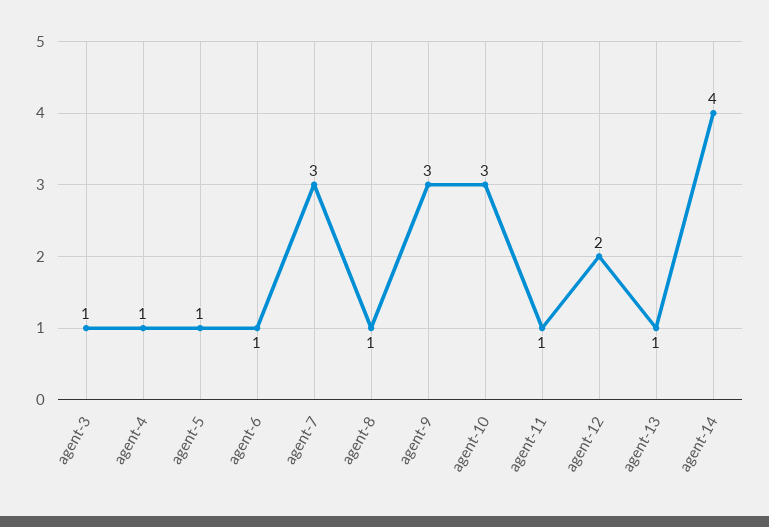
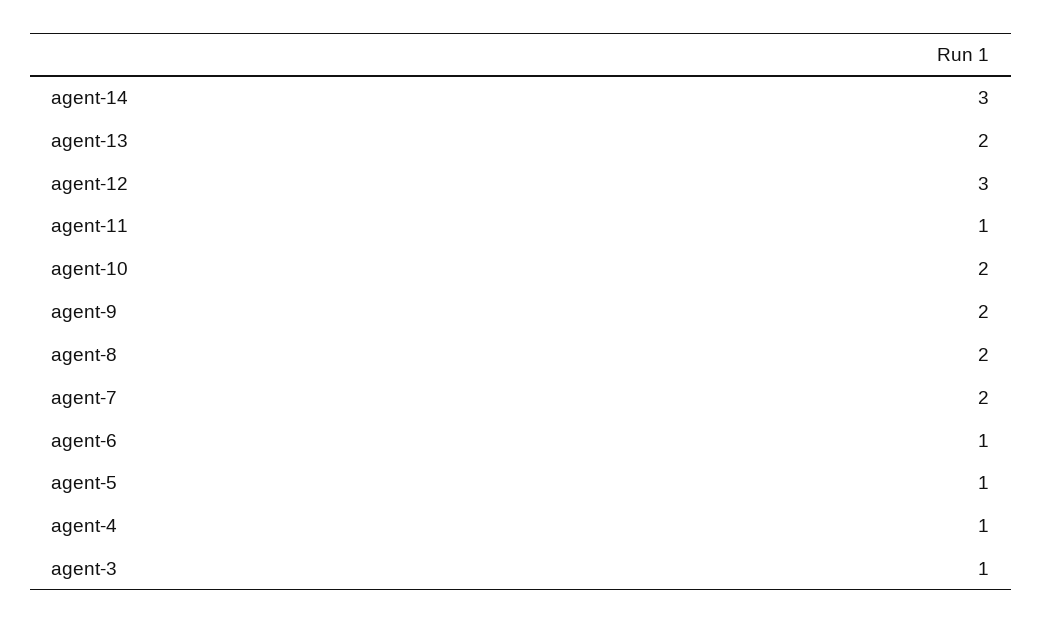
  {
    "agent-3": 1,
    "agent-4": 1,
    "agent-5": 1,
    "agent-6": 1,
-   "agent-7": 3,
+   "agent-7": 2,
-   "agent-8": 1,
+   "agent-8": 2,
-   "agent-9": 3,
+   "agent-9": 2,
-   "agent-10": 3,
+   "agent-10": 2,
    "agent-11": 1,
-   "agent-12": 2,
+   "agent-12": 3,
-   "agent-13": 1,
+   "agent-13": 2,
-   "agent-14": 4
+   "agent-14": 3
  }

